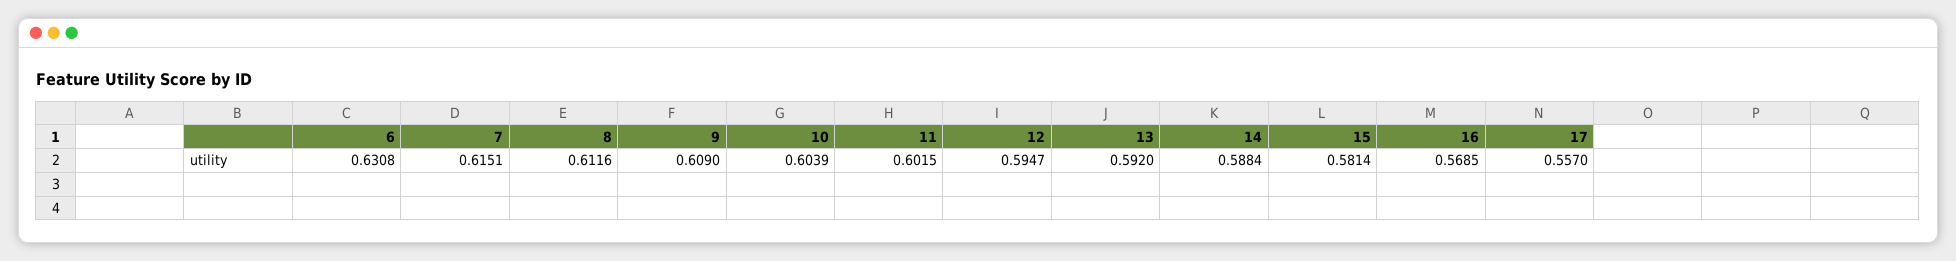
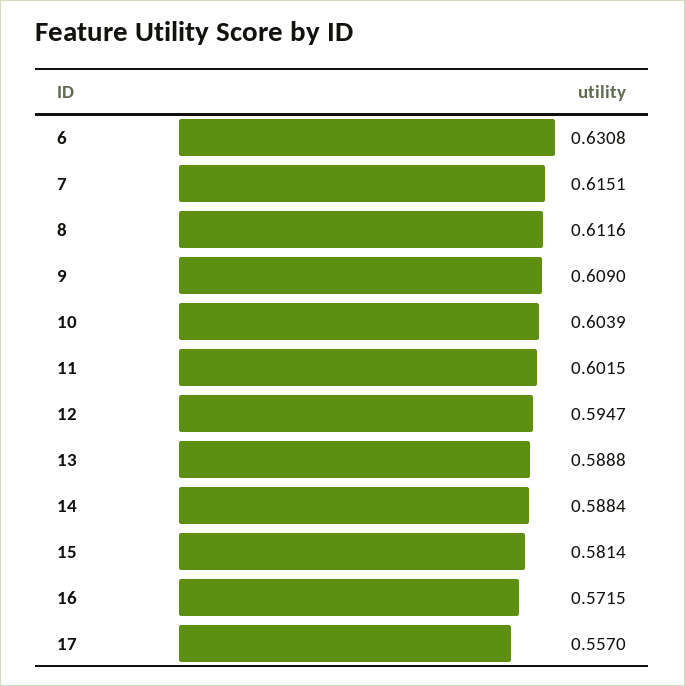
  {
    "6": 0.6308,
    "7": 0.6151,
    "8": 0.6116,
    "9": 0.609,
    "10": 0.6039,
    "11": 0.6015,
    "12": 0.5947,
-   "13": 0.592,
+   "13": 0.5888,
    "14": 0.5884,
    "15": 0.5814,
-   "16": 0.5685,
+   "16": 0.5715,
    "17": 0.557
  }

